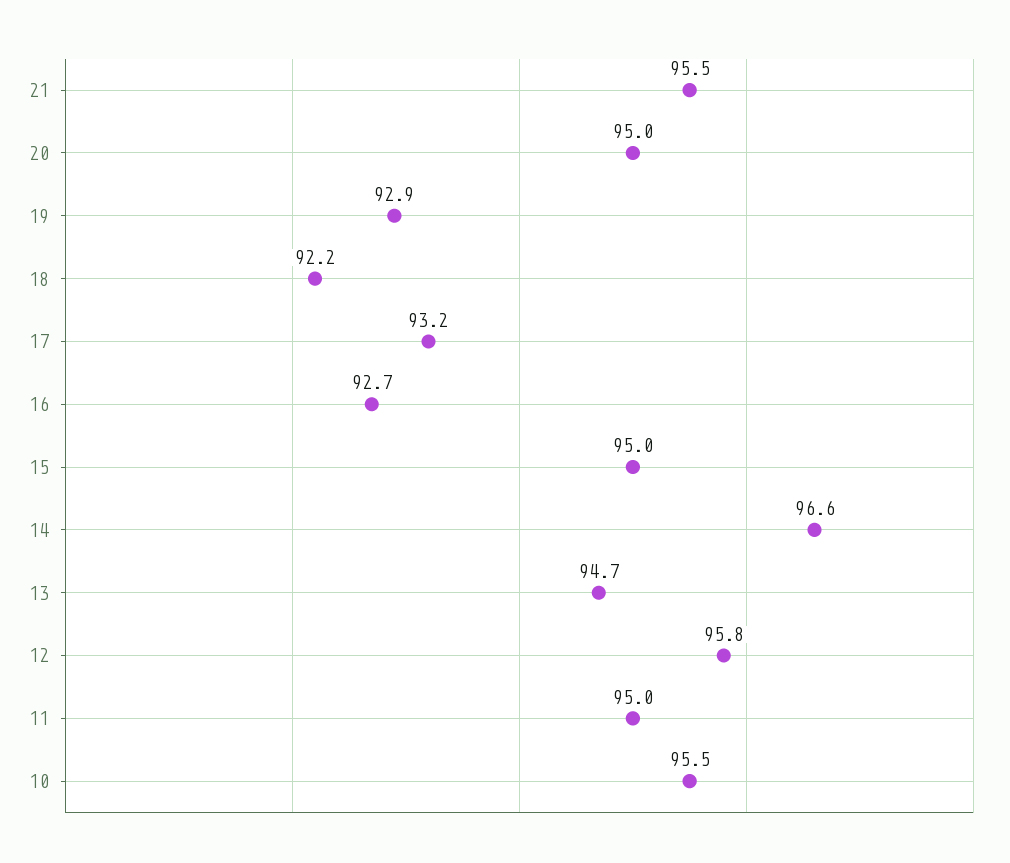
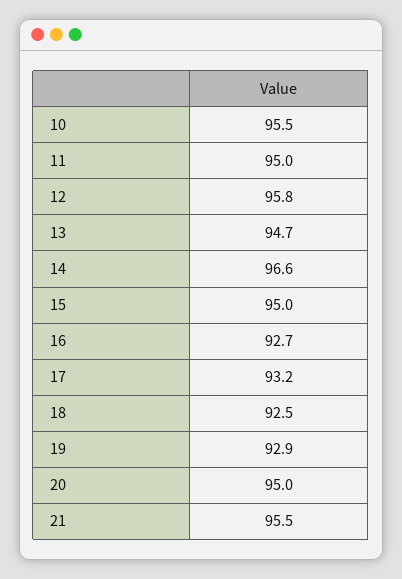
  {
    "21": 95.5,
    "20": 95,
    "19": 92.9,
-   "18": 92.2,
+   "18": 92.5,
    "17": 93.2,
    "16": 92.7,
    "15": 95,
    "14": 96.6,
    "13": 94.7,
    "12": 95.8,
    "11": 95,
    "10": 95.5
  }

